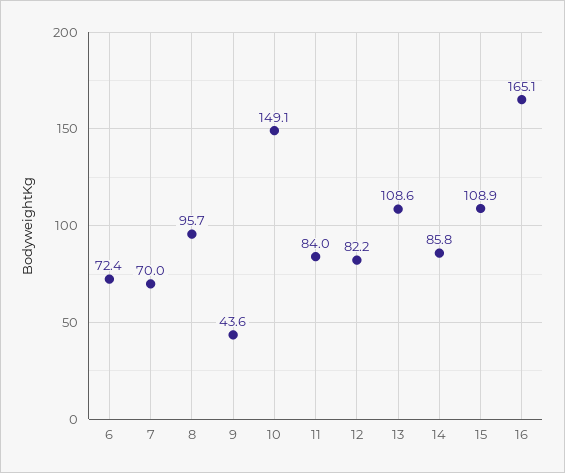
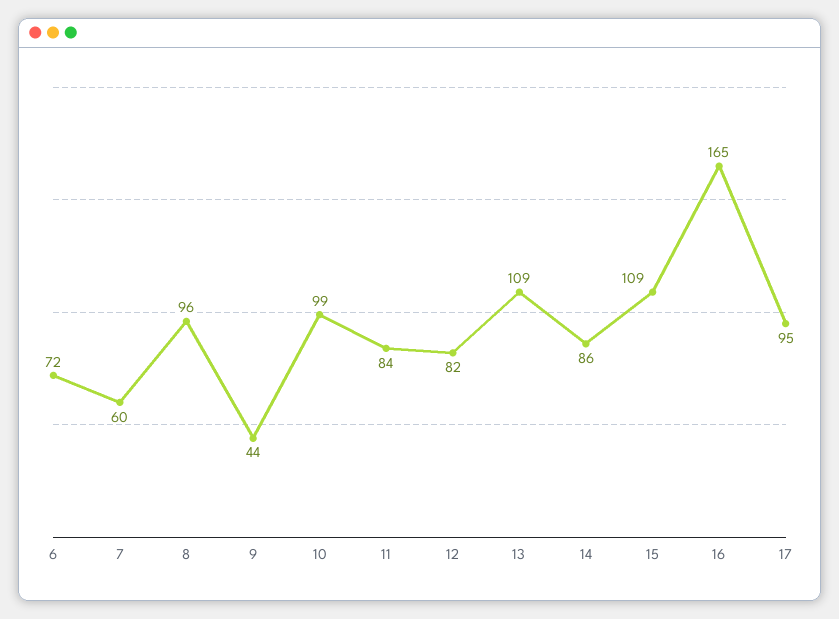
  {
    "6": 72.4,
-   "7": 70,
+   "7": 60,
    "8": 95.7,
    "9": 43.6,
-   "10": 149.1,
+   "10": 99,
    "11": 84,
    "12": 82.2,
    "13": 108.6,
    "14": 85.8,
    "15": 108.9,
-   "16": 165.1
+   "16": 165.1,
+   "17": 95
  }

